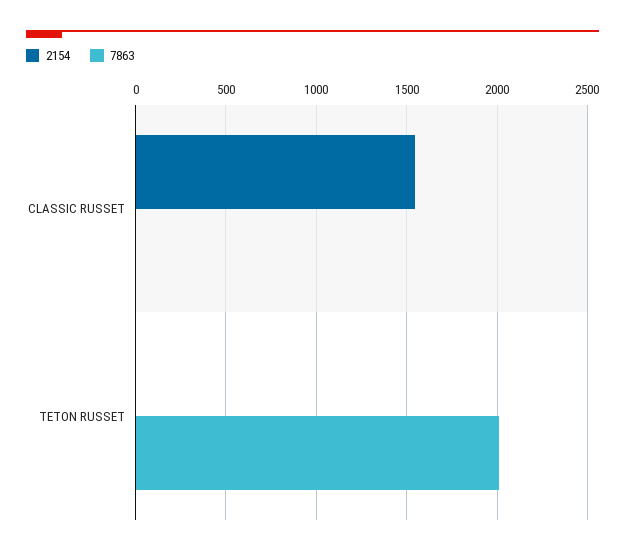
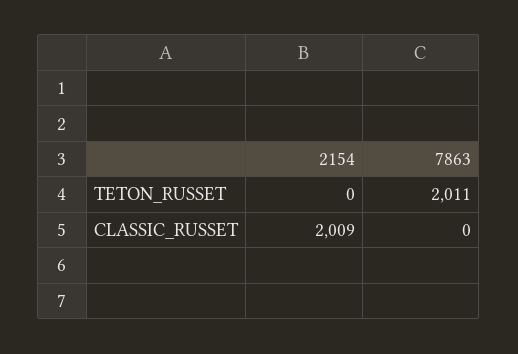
  {
    "2154": {
-     "CLASSIC RUSSET": 1550,
+     "CLASSIC RUSSET": 2009,
      "TETON RUSSET": 0
    },
    "7863": {
      "CLASSIC RUSSET": 0,
      "TETON RUSSET": 2011
    }
  }

